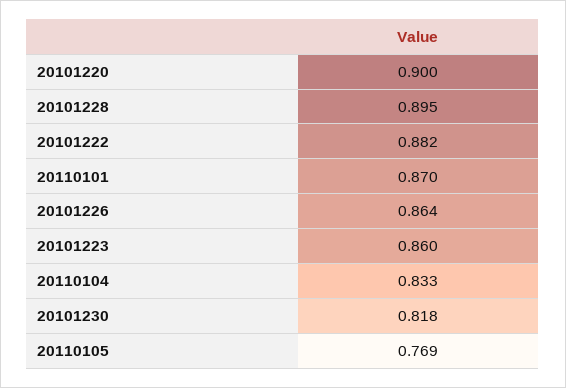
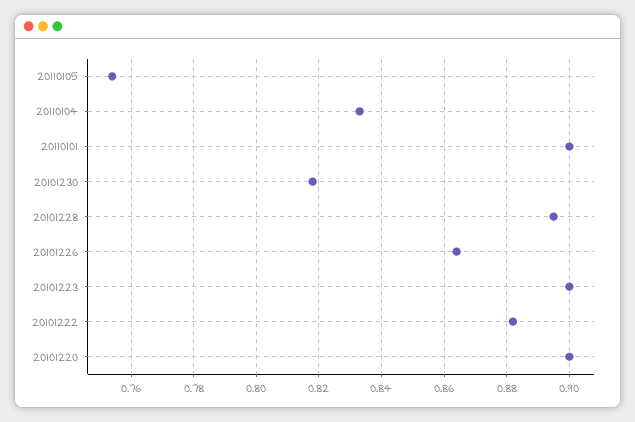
  {
    "20101220": 0.9,
    "20101228": 0.895,
    "20101222": 0.882,
-   "20110101": 0.87,
+   "20110101": 0.9,
    "20101226": 0.864,
-   "20101223": 0.86,
+   "20101223": 0.9,
    "20110104": 0.833,
    "20101230": 0.818,
-   "20110105": 0.769
+   "20110105": 0.755
  }

